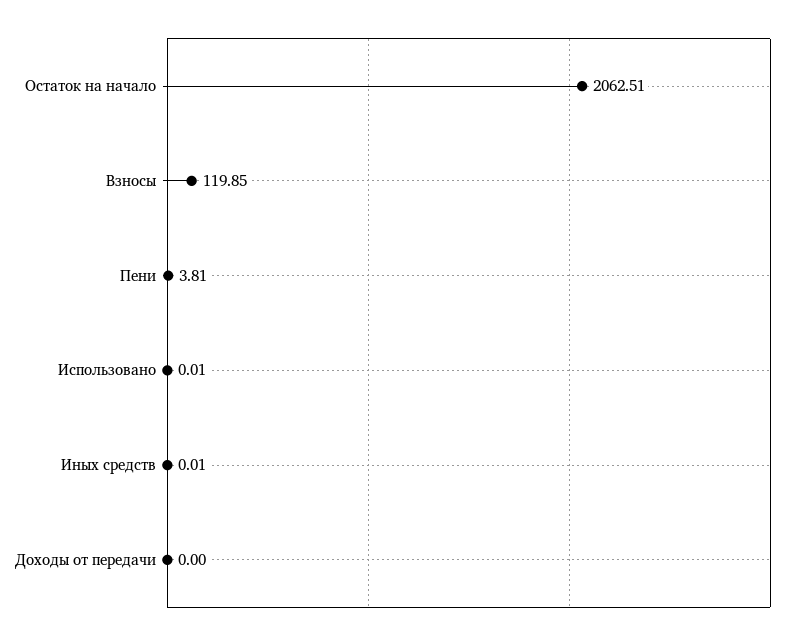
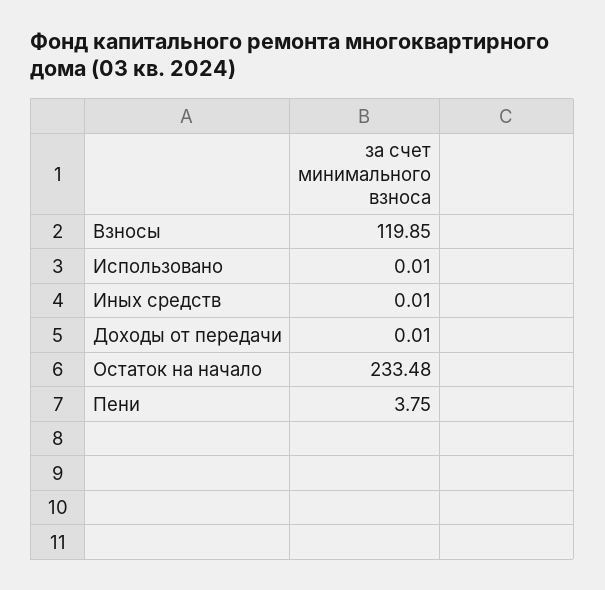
  {
-   "Остаток на начало": 2062.51,
+   "Остаток на начало": 233.48,
    "Взносы": 119.85,
-   "Пени": 3.81,
+   "Пени": 3.75,
    "Использовано": 0.01,
    "Иных средств": 0.01,
-   "Доходы от передачи": 0
+   "Доходы от передачи": 0.01
  }

